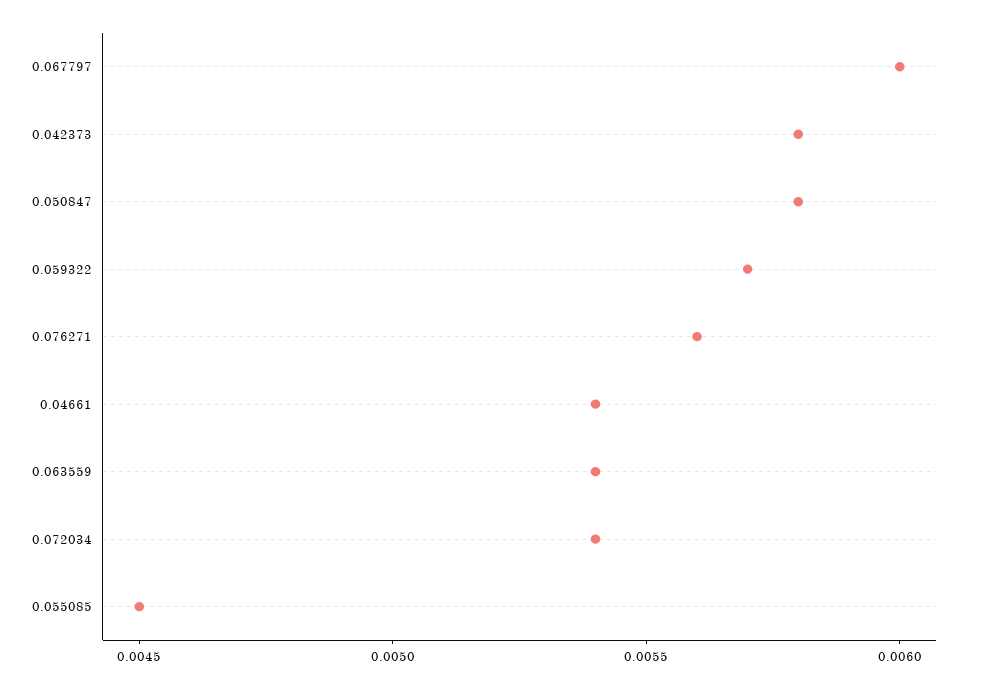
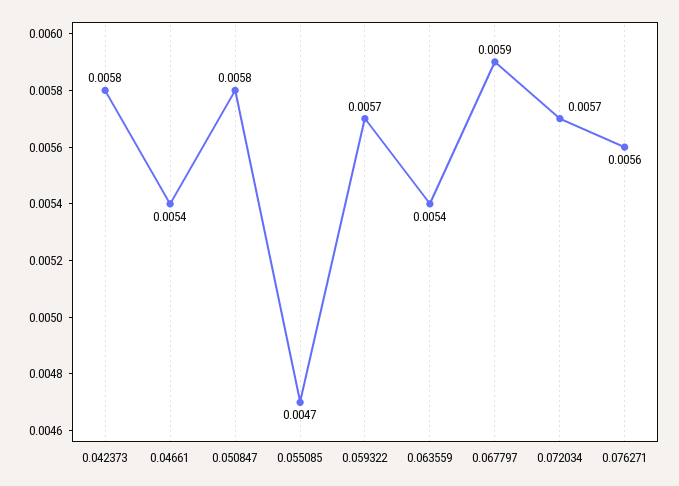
  {
-   "0.067797": 0.006,
+   "0.067797": 0.0059,
    "0.042373": 0.0058,
    "0.050847": 0.0058,
    "0.059322": 0.0057,
    "0.076271": 0.0056,
    "0.04661": 0.0054,
    "0.063559": 0.0054,
-   "0.072034": 0.0054,
+   "0.072034": 0.0057,
-   "0.055085": 0.0045
+   "0.055085": 0.0047
  }

